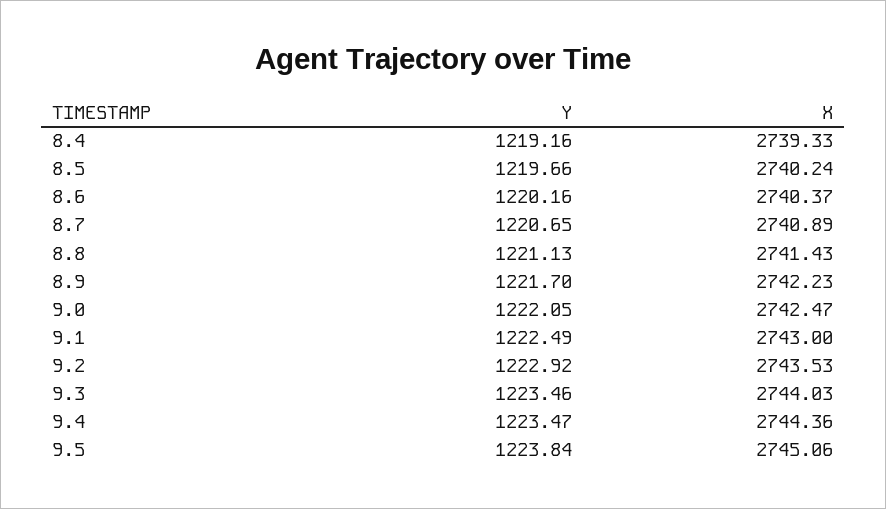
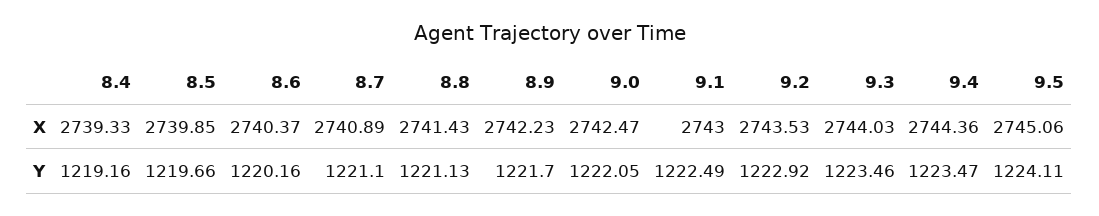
  {
    "Y": {
      "8.4": 1219.16,
      "8.5": 1219.66,
      "8.6": 1220.16,
-     "8.7": 1220.65,
+     "8.7": 1221.1,
      "8.8": 1221.13,
      "8.9": 1221.7,
      "9.0": 1222.05,
      "9.1": 1222.49,
      "9.2": 1222.92,
      "9.3": 1223.46,
      "9.4": 1223.47,
-     "9.5": 1223.84
+     "9.5": 1224.11
    },
    "X": {
      "8.4": 2739.33,
-     "8.5": 2740.24,
+     "8.5": 2739.85,
      "8.6": 2740.37,
      "8.7": 2740.89,
      "8.8": 2741.43,
      "8.9": 2742.23,
      "9.0": 2742.47,
      "9.1": 2743,
      "9.2": 2743.53,
      "9.3": 2744.03,
      "9.4": 2744.36,
      "9.5": 2745.06
    }
  }

